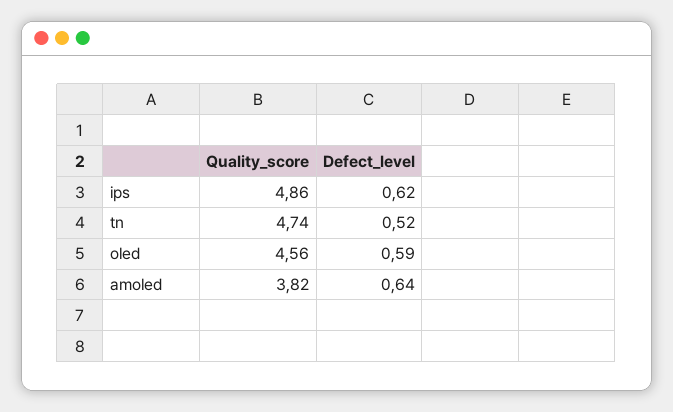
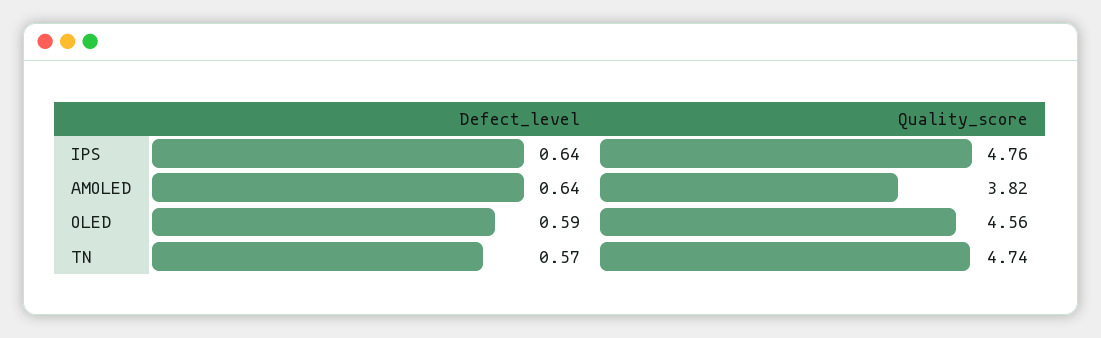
  {
    "Quality_score": {
-     "ips": 4.86,
+     "ips": 4.76,
      "tn": 4.74,
      "oled": 4.56,
      "amoled": 3.82
    },
    "Defect_level": {
-     "ips": 0.62,
+     "ips": 0.64,
-     "tn": 0.52,
+     "tn": 0.57,
      "oled": 0.59,
      "amoled": 0.64
    }
  }

